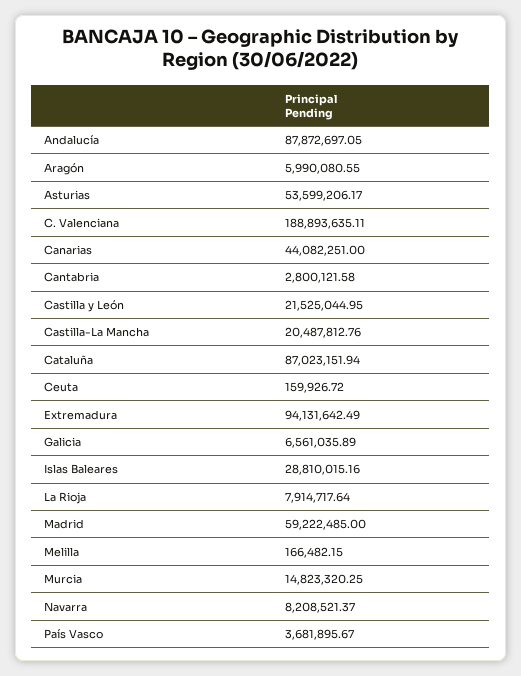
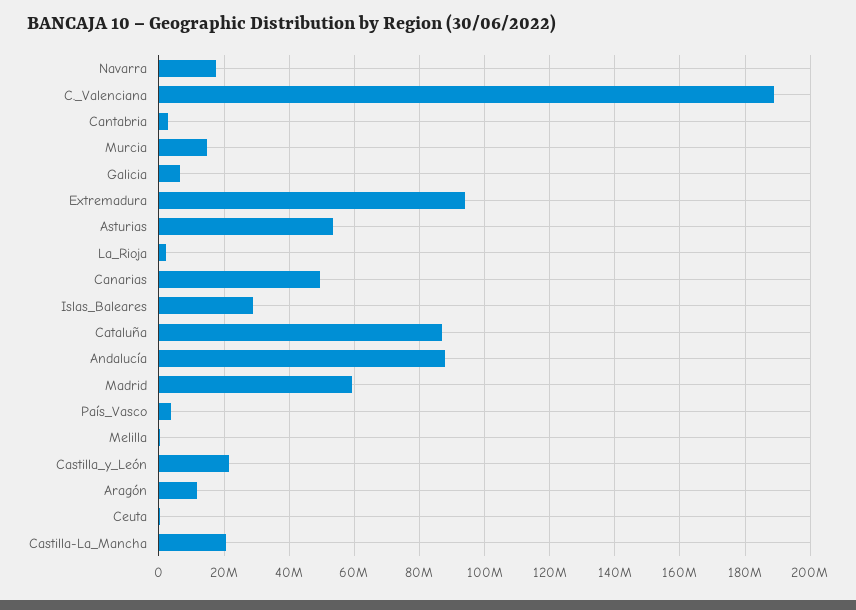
  {
    "Andalucía": 87872697.05,
-   "Aragón": 5990080.55,
+   "Aragón": 12000000,
    "Asturias": 53599206.17,
    "C. Valenciana": 188893635.11,
-   "Canarias": 44082251,
+   "Canarias": 50000000,
    "Cantabria": 2800121.58,
    "Castilla y León": 21525044.95,
    "Castilla-La Mancha": 20487812.76,
    "Cataluña": 87023151.94,
    "Ceuta": 159926.72,
    "Extremadura": 94131642.49,
    "Galicia": 6561035.89,
    "Islas Baleares": 28810015.16,
-   "La Rioja": 7914717.64,
+   "La Rioja": 2000000,
    "Madrid": 59222485,
    "Melilla": 166482.15,
    "Murcia": 14823320.25,
-   "Navarra": 8208521.37,
+   "Navarra": 18000000,
    "País Vasco": 3681895.67
  }

